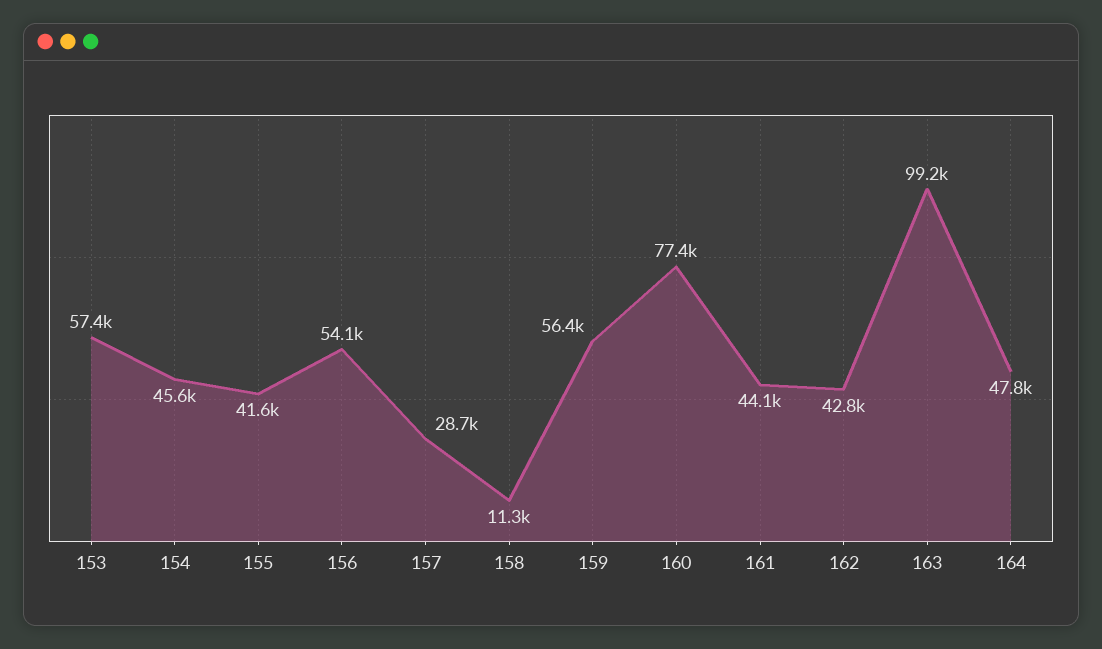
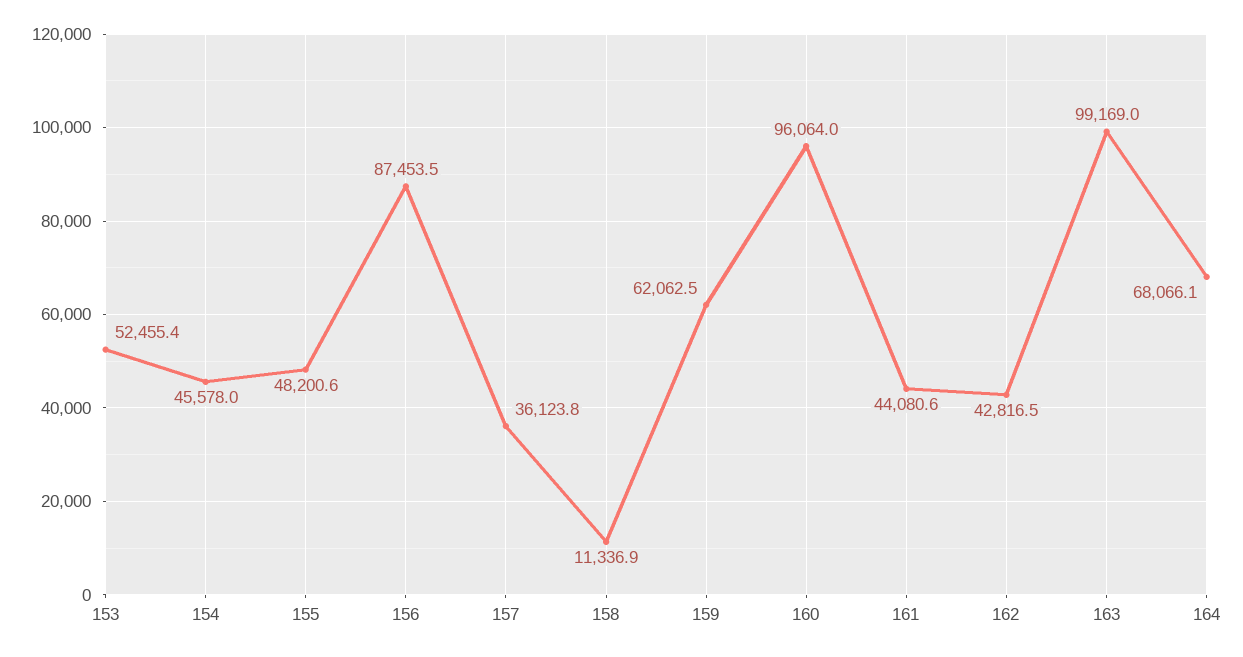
  {
-   "153": 57400,
+   "153": 52455.4,
    "154": 45578,
-   "155": 41600,
+   "155": 48200.6,
-   "156": 54100,
+   "156": 87453.5,
-   "157": 28700,
+   "157": 36123.8,
    "158": 11336.9,
-   "159": 56400,
+   "159": 62062.5,
-   "160": 77400,
+   "160": 96064,
    "161": 44080.6,
    "162": 42816.5,
    "163": 99169,
-   "164": 47800
+   "164": 68066.1
  }

